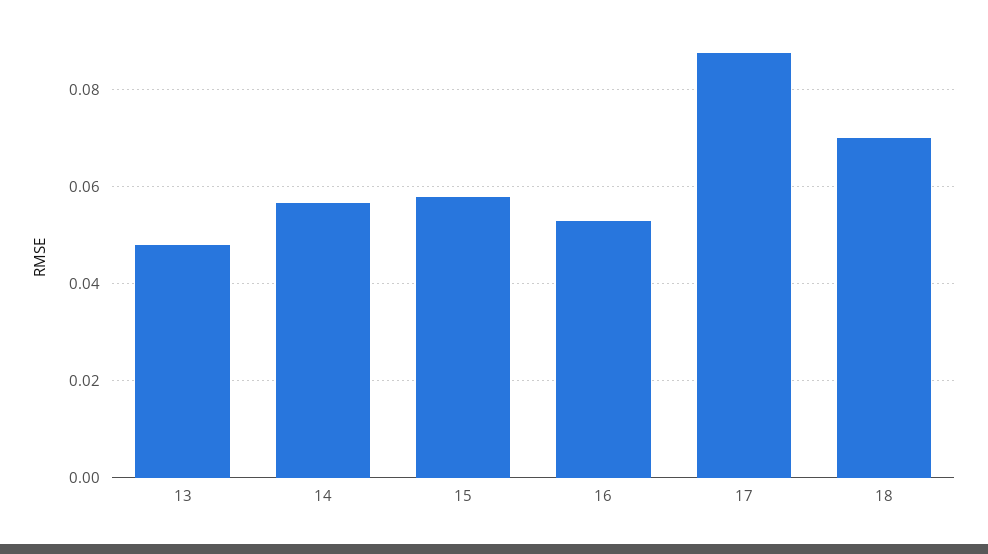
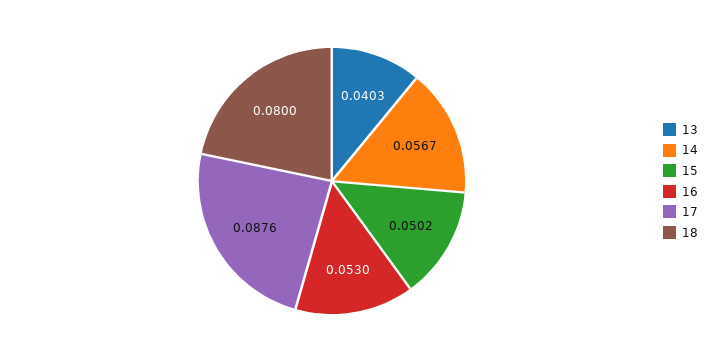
  {
-   "13": 0.048,
+   "13": 0.0403,
    "14": 0.0567,
-   "15": 0.058,
+   "15": 0.0502,
    "16": 0.053,
    "17": 0.0876,
-   "18": 0.07
+   "18": 0.08
  }

